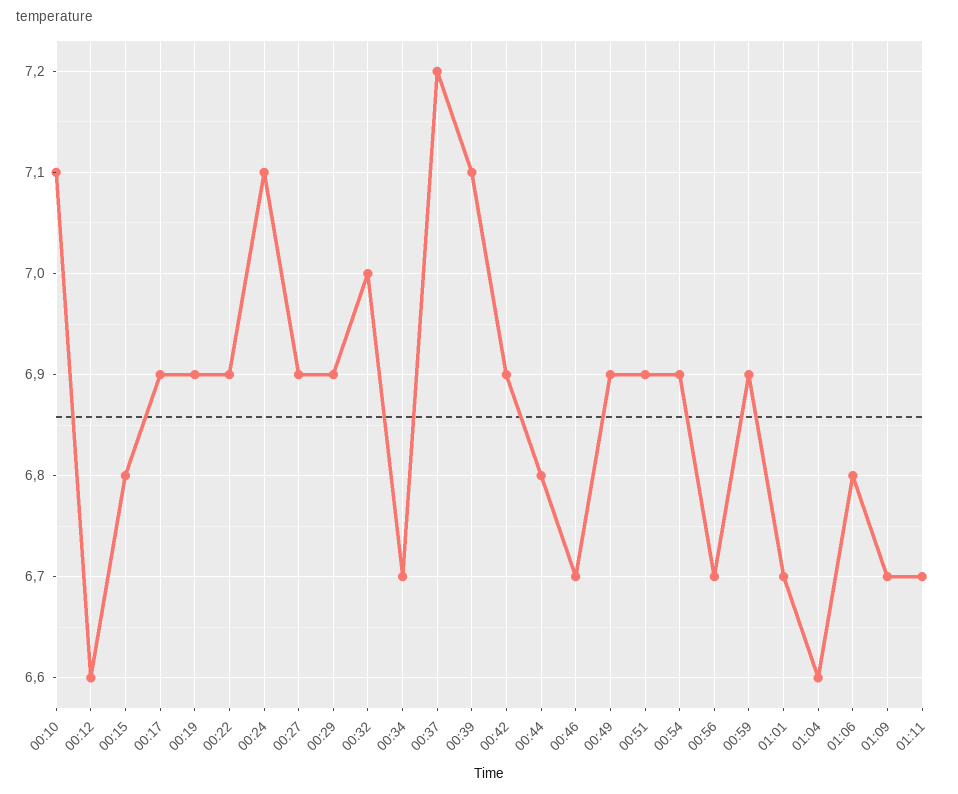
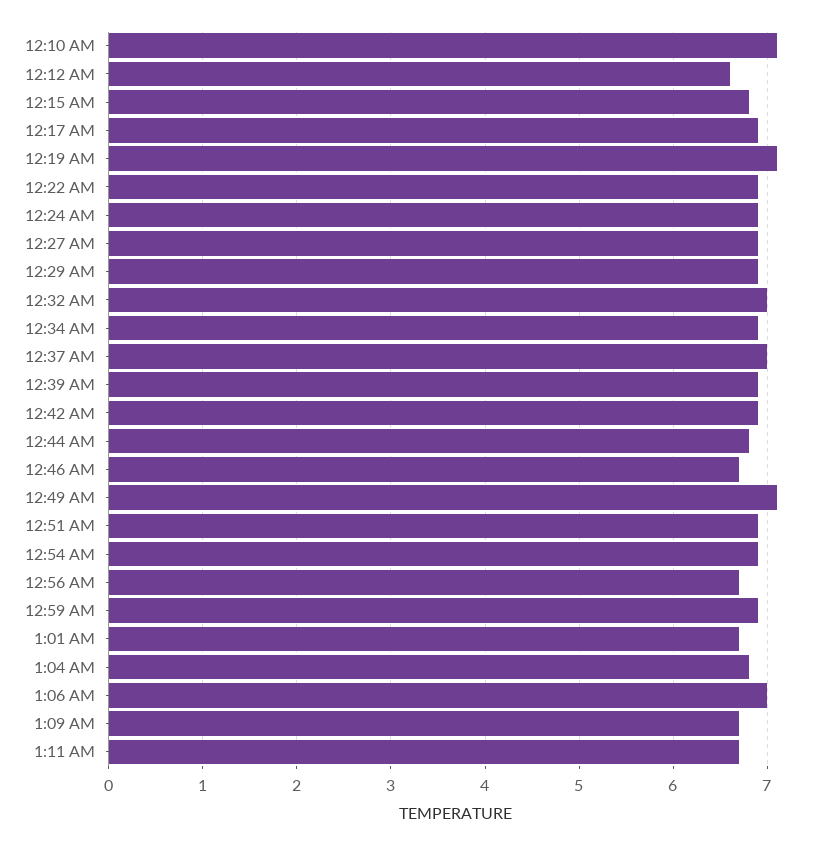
  {
    "00:10": 7.1,
    "00:12": 6.6,
    "00:15": 6.8,
    "00:17": 6.9,
-   "00:19": 6.9,
+   "00:19": 7.1,
    "00:22": 6.9,
-   "00:24": 7.1,
+   "00:24": 6.9,
    "00:27": 6.9,
    "00:29": 6.9,
    "00:32": 7,
-   "00:34": 6.7,
+   "00:34": 6.9,
-   "00:37": 7.2,
+   "00:37": 7,
-   "00:39": 7.1,
+   "00:39": 6.9,
    "00:42": 6.9,
    "00:44": 6.8,
    "00:46": 6.7,
-   "00:49": 6.9,
+   "00:49": 7.1,
    "00:51": 6.9,
    "00:54": 6.9,
    "00:56": 6.7,
    "00:59": 6.9,
    "01:01": 6.7,
-   "01:04": 6.6,
+   "01:04": 6.8,
-   "01:06": 6.8,
+   "01:06": 7,
    "01:09": 6.7,
    "01:11": 6.7
  }

